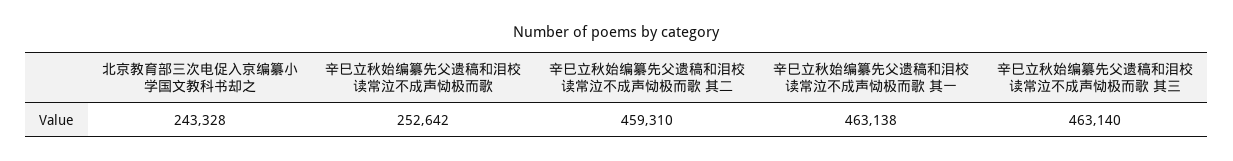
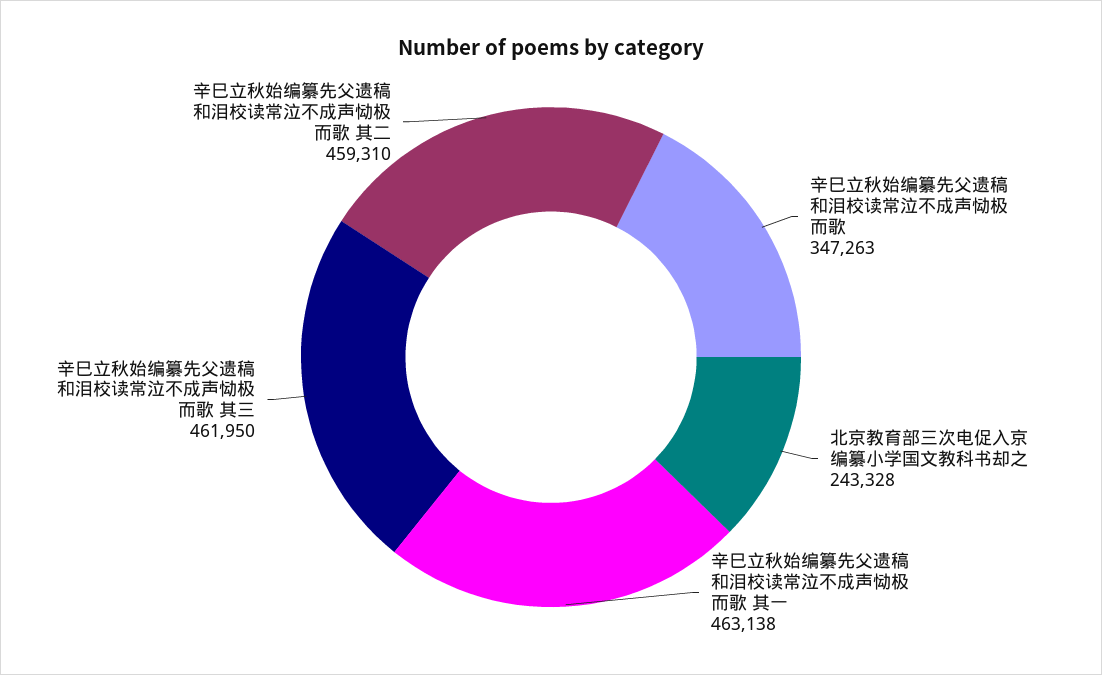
  {
    "北京教育部三次电促入京编纂小学国文教科书却之": 243328,
-   "辛巳立秋始编纂先父遗稿和泪校读常泣不成声恸极而歌": 252642,
+   "辛巳立秋始编纂先父遗稿和泪校读常泣不成声恸极而歌": 347263,
    "辛巳立秋始编纂先父遗稿和泪校读常泣不成声恸极而歌 其二": 459310,
    "辛巳立秋始编纂先父遗稿和泪校读常泣不成声恸极而歌 其一": 463138,
-   "辛巳立秋始编纂先父遗稿和泪校读常泣不成声恸极而歌 其三": 463140
+   "辛巳立秋始编纂先父遗稿和泪校读常泣不成声恸极而歌 其三": 461950
  }

